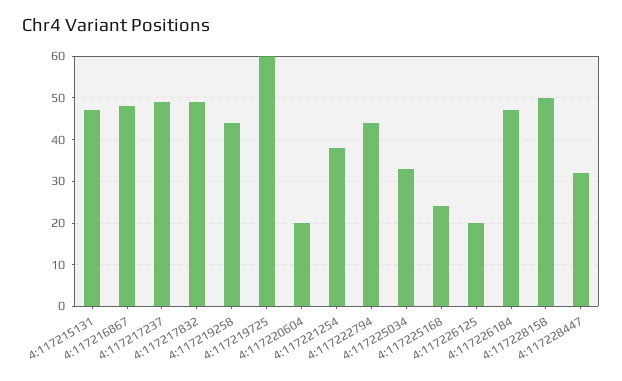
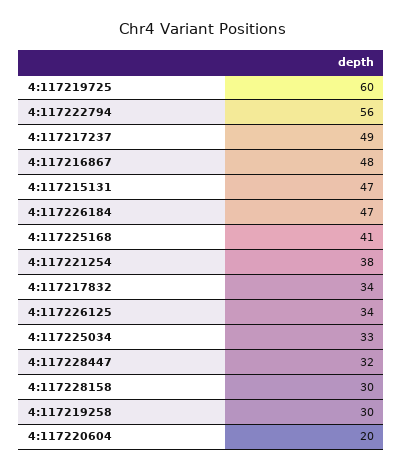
  {
    "4:117215131": 47,
    "4:117216867": 48,
    "4:117217237": 49,
-   "4:117217832": 50,
+   "4:117217832": 34,
-   "4:117219258": 45,
+   "4:117219258": 30,
    "4:117219725": 60,
    "4:117220604": 20,
    "4:117221254": 38,
-   "4:117222794": 45,
+   "4:117222794": 56,
    "4:117225034": 33,
-   "4:117225168": 25,
+   "4:117225168": 41,
-   "4:117226125": 20,
+   "4:117226125": 34,
    "4:117226184": 47,
-   "4:117228158": 50,
+   "4:117228158": 30,
    "4:117228447": 32
  }

